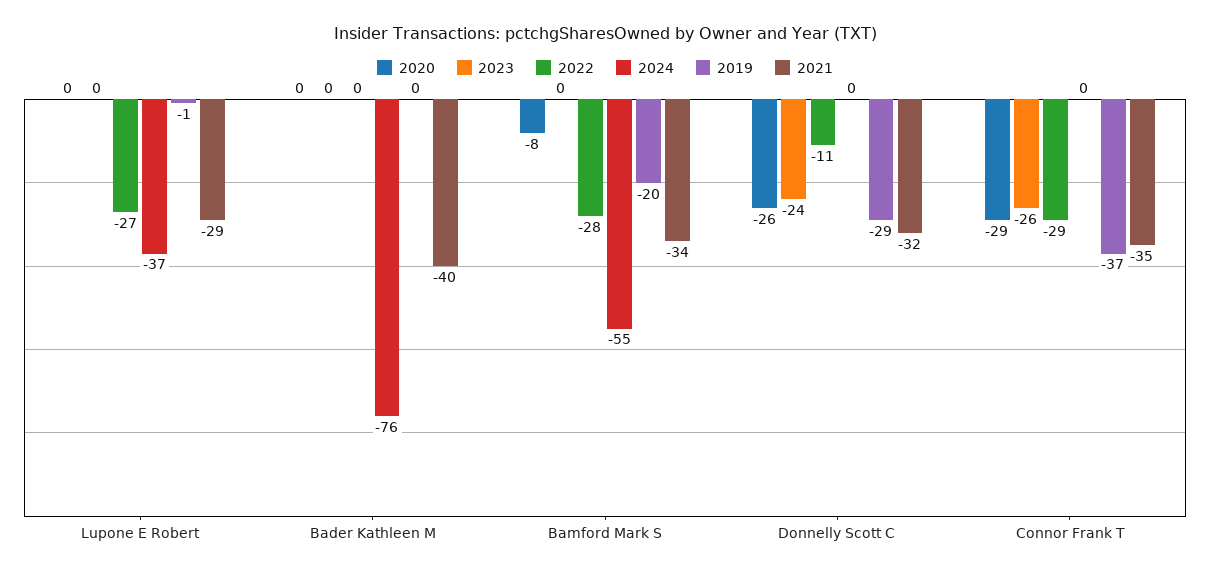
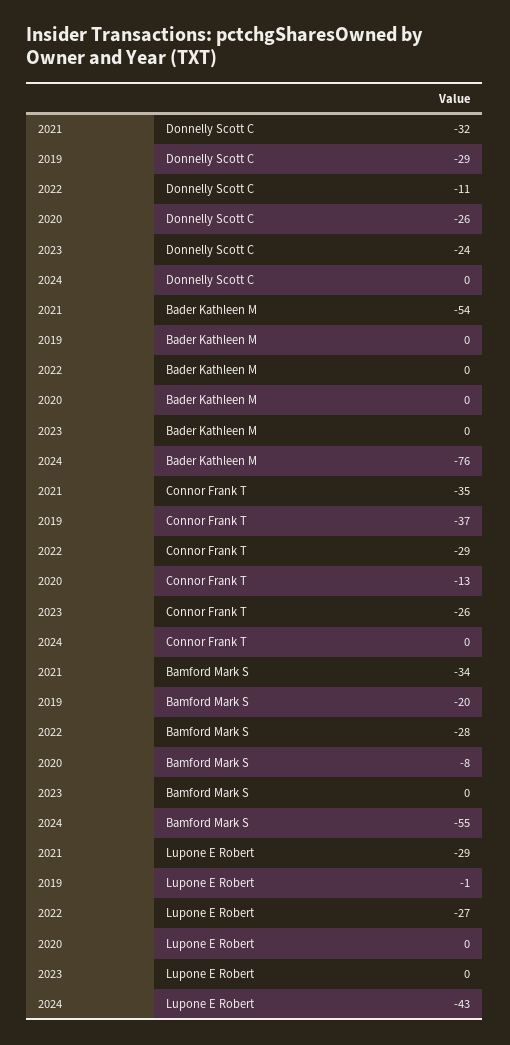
  {
    "2020": {
      "Lupone E Robert": 0,
      "Bader Kathleen M": 0,
      "Bamford Mark S": -8,
      "Donnelly Scott C": -26,
-     "Connor Frank T": -29
+     "Connor Frank T": -13
    },
    "2023": {
      "Lupone E Robert": 0,
      "Bader Kathleen M": 0,
      "Bamford Mark S": 0,
      "Donnelly Scott C": -24,
      "Connor Frank T": -26
    },
    "2022": {
      "Lupone E Robert": -27,
      "Bader Kathleen M": 0,
      "Bamford Mark S": -28,
      "Donnelly Scott C": -11,
      "Connor Frank T": -29
    },
    "2024": {
-     "Lupone E Robert": -37,
+     "Lupone E Robert": -43,
      "Bader Kathleen M": -76,
      "Bamford Mark S": -55,
      "Donnelly Scott C": 0,
      "Connor Frank T": 0
    },
    "2019": {
      "Lupone E Robert": -1,
      "Bader Kathleen M": 0,
      "Bamford Mark S": -20,
      "Donnelly Scott C": -29,
      "Connor Frank T": -37
    },
    "2021": {
      "Lupone E Robert": -29,
-     "Bader Kathleen M": -40,
+     "Bader Kathleen M": -54,
      "Bamford Mark S": -34,
      "Donnelly Scott C": -32,
      "Connor Frank T": -35
    }
  }

